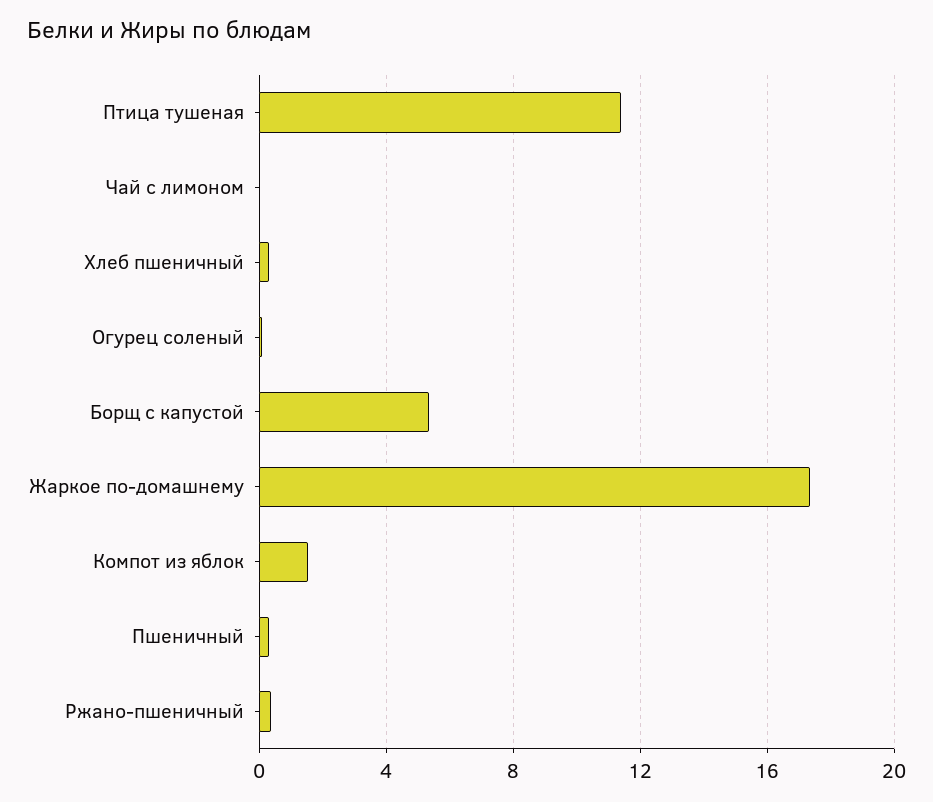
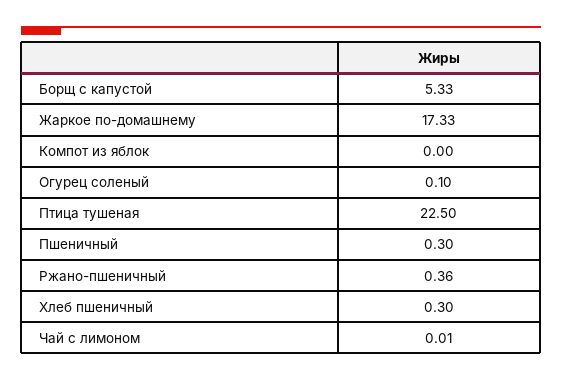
  {
-   "Птица тушеная": 11.5,
+   "Птица тушеная": 22.5,
    "Чай с лимоном": 0.01,
    "Хлеб пшеничный": 0.3,
    "Огурец соленый": 0.1,
    "Борщ с капустой": 5.33,
    "Жаркое по-домашнему": 17.33,
-   "Компот из яблок": 1.5,
+   "Компот из яблок": 0,
    "Пшеничный": 0.3,
    "Ржано-пшеничный": 0.36
  }

